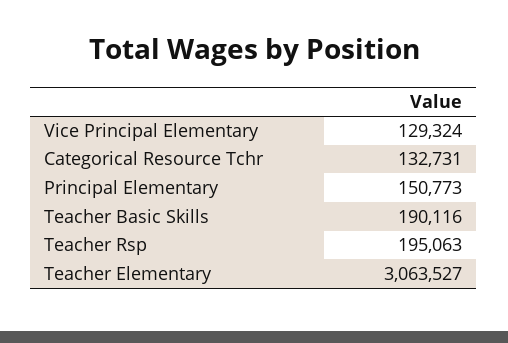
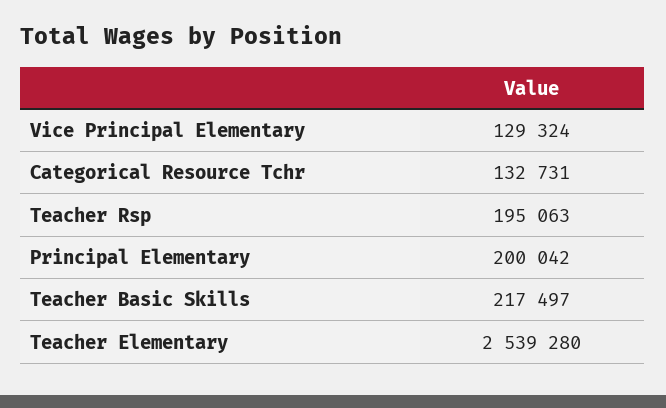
  {
    "Vice Principal Elementary": 129324,
    "Categorical Resource Tchr": 132731,
-   "Principal Elementary": 150773,
+   "Principal Elementary": 200042,
-   "Teacher Basic Skills": 190116,
+   "Teacher Basic Skills": 217497,
    "Teacher Rsp": 195063,
-   "Teacher Elementary": 3063527
+   "Teacher Elementary": 2539280
  }

